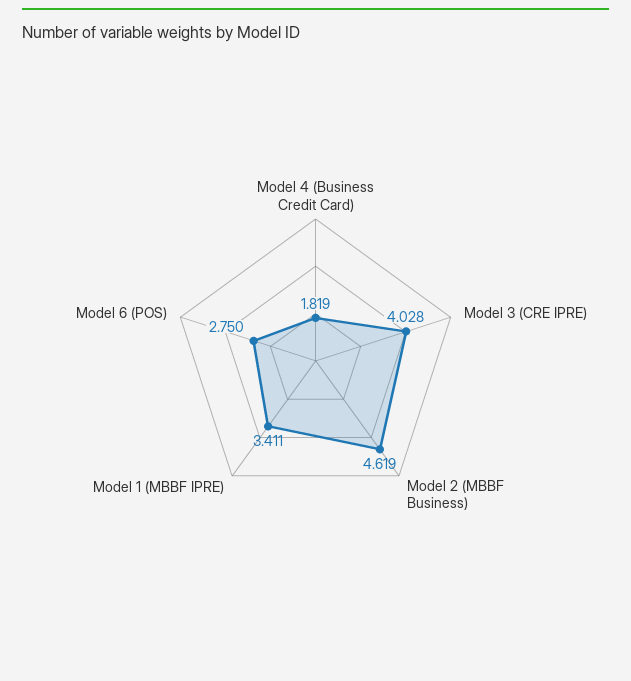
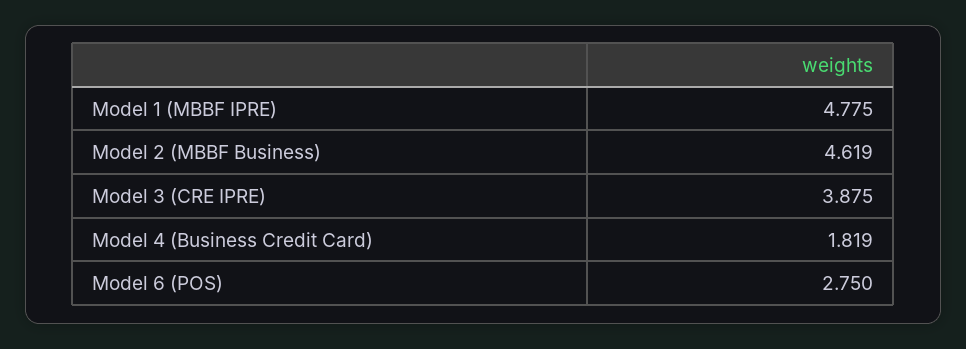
  {
    "Model 4 (Business Credit Card)": 1.819,
-   "Model 3 (CRE IPRE)": 4.028,
+   "Model 3 (CRE IPRE)": 3.875,
    "Model 2 (MBBF Business)": 4.619,
-   "Model 1 (MBBF IPRE)": 3.411,
+   "Model 1 (MBBF IPRE)": 4.775,
    "Model 6 (POS)": 2.75
  }

